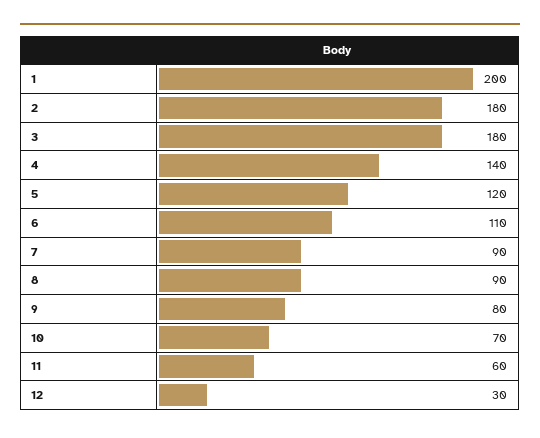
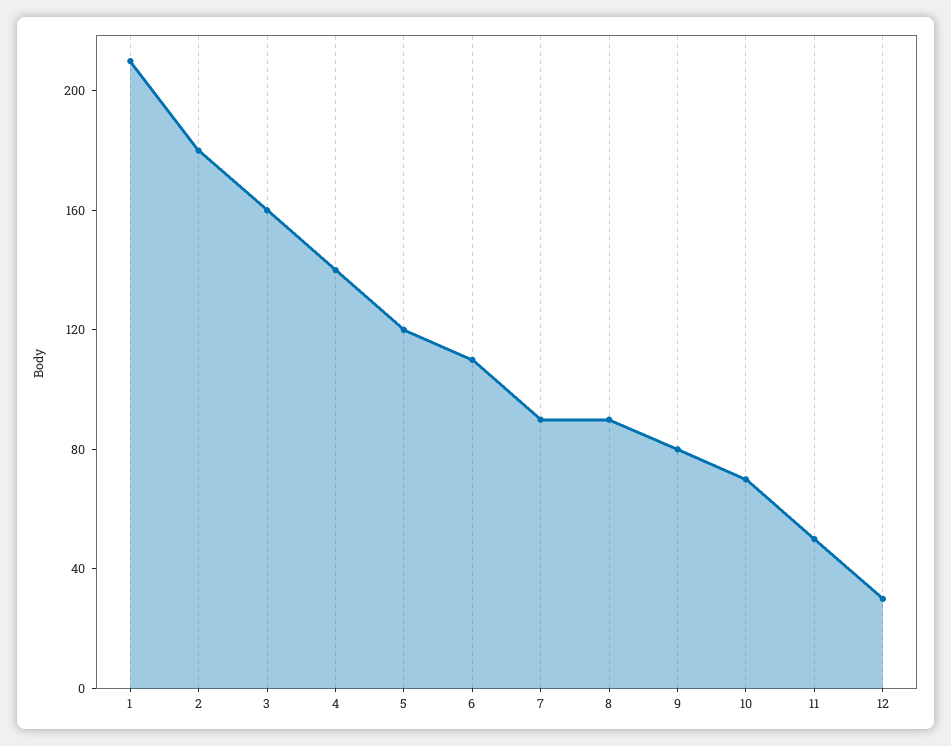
  {
-   "1": 200,
+   "1": 210,
    "2": 180,
-   "3": 180,
+   "3": 160,
    "4": 140,
    "5": 120,
    "6": 110,
    "7": 90,
    "8": 90,
    "9": 80,
    "10": 70,
-   "11": 60,
+   "11": 50,
    "12": 30
  }

